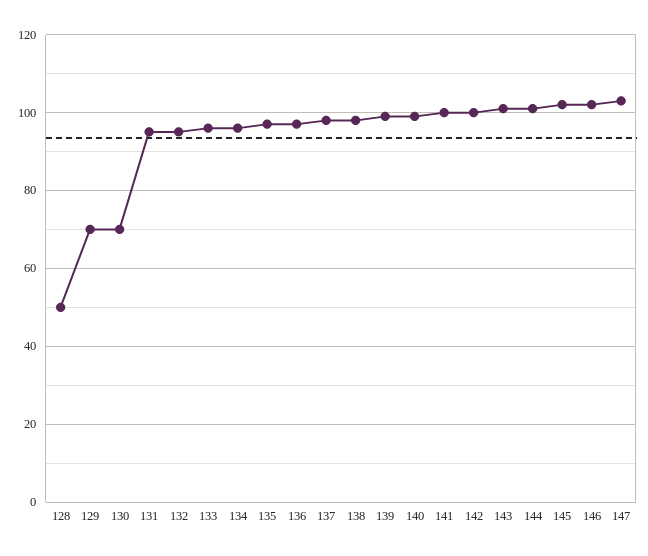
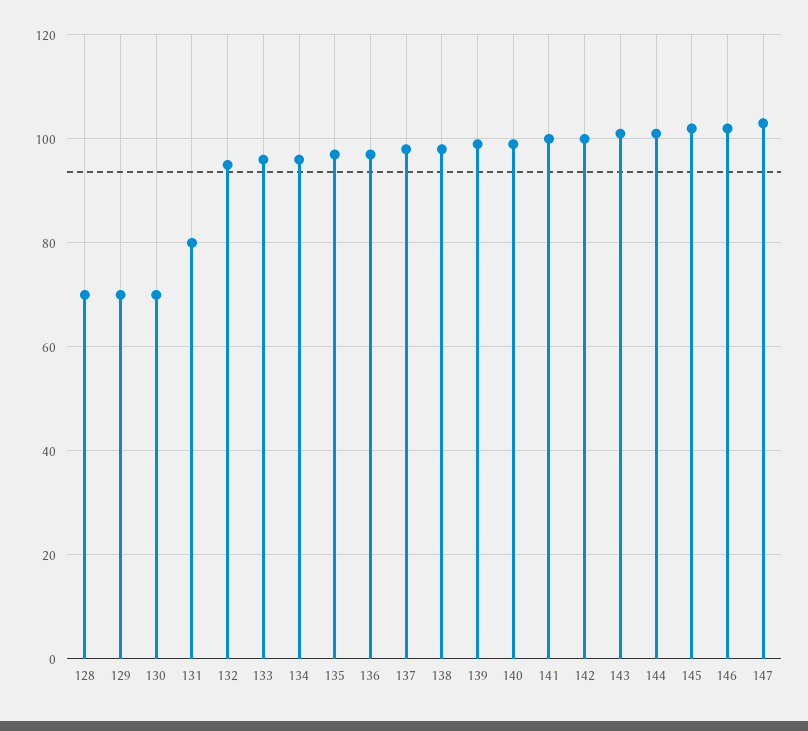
  {
-   "128": 50,
+   "128": 70,
    "129": 70,
    "130": 70,
-   "131": 95,
+   "131": 80,
    "132": 95,
    "133": 95,
    "134": 95,
    "135": 95,
    "136": 95,
    "137": 100,
    "138": 100,
    "139": 100,
    "140": 100,
    "141": 100,
    "142": 100,
    "143": 100,
    "144": 100,
    "145": 100,
    "146": 100,
    "147": 105
  }

